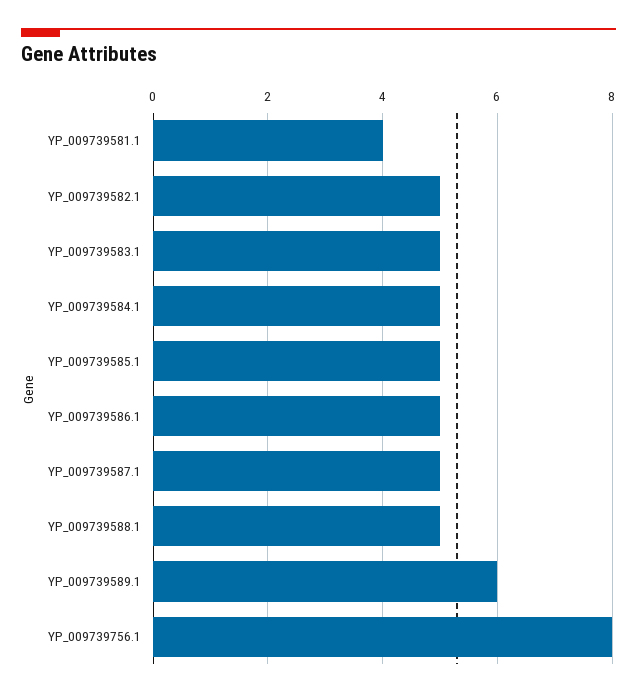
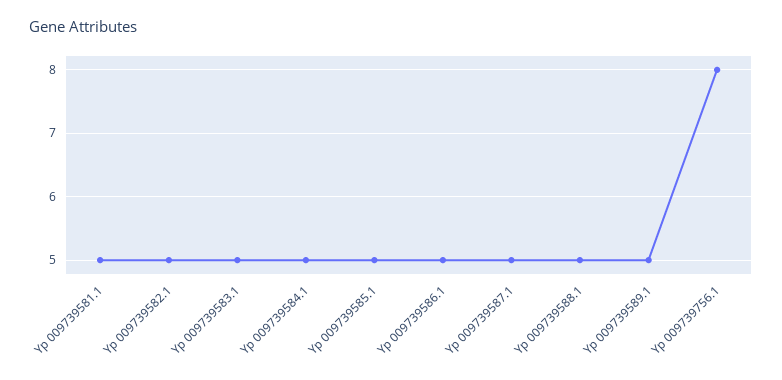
  {
-   "YP_009739581.1": 4,
+   "YP_009739581.1": 5,
    "YP_009739582.1": 5,
    "YP_009739583.1": 5,
    "YP_009739584.1": 5,
    "YP_009739585.1": 5,
    "YP_009739586.1": 5,
    "YP_009739587.1": 5,
    "YP_009739588.1": 5,
-   "YP_009739589.1": 6,
+   "YP_009739589.1": 5,
    "YP_009739756.1": 8
  }

